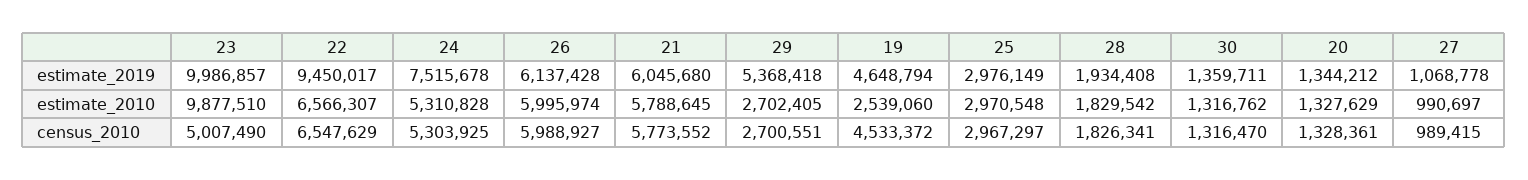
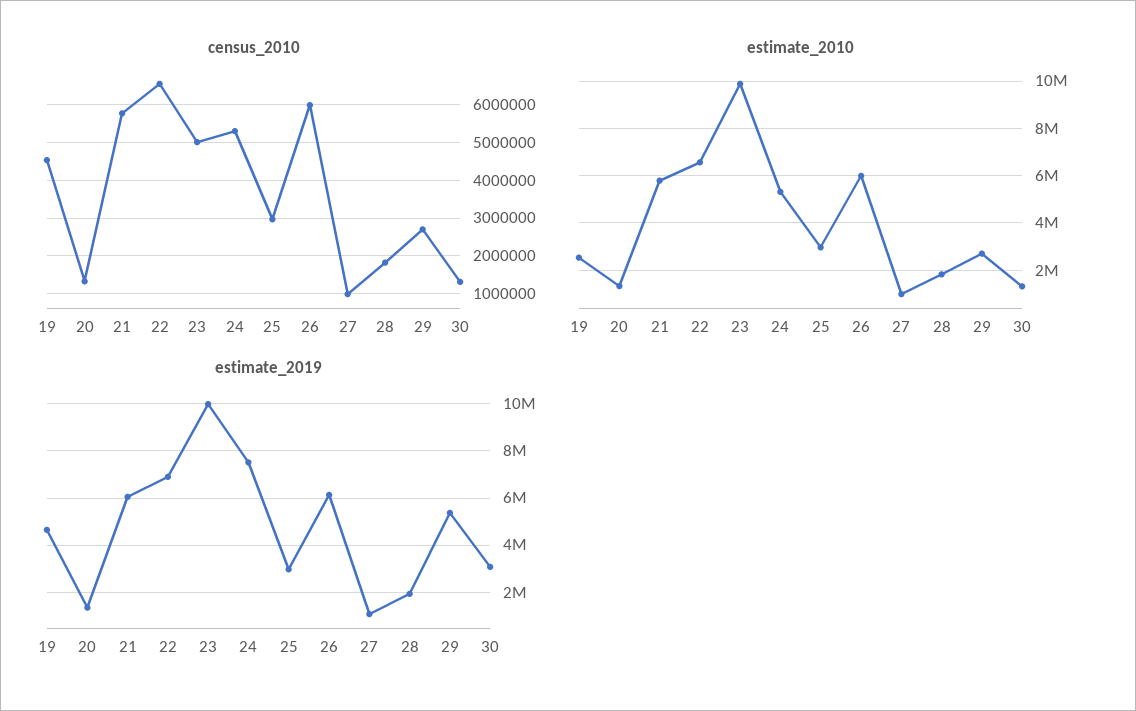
  {
    "estimate_2019": {
      "23": 9986857,
-     "22": 9450017,
+     "22": 7000000,
      "24": 7515678,
      "26": 6137428,
      "21": 6045680,
      "29": 5368418,
      "19": 4648794,
      "25": 2976149,
      "28": 1934408,
-     "30": 1359711,
+     "30": 3000000,
      "20": 1344212,
      "27": 1068778
    },
    "estimate_2010": {
      "23": 9877510,
      "22": 6566307,
      "24": 5310828,
      "26": 5995974,
      "21": 5788645,
      "29": 2702405,
      "19": 2539060,
      "25": 2970548,
      "28": 1829542,
      "30": 1316762,
      "20": 1327629,
      "27": 990697
    },
    "census_2010": {
      "23": 5007490,
      "22": 6547629,
      "24": 5303925,
      "26": 5988927,
      "21": 5773552,
      "29": 2700551,
      "19": 4533372,
      "25": 2967297,
      "28": 1826341,
      "30": 1316470,
      "20": 1328361,
      "27": 989415
    }
  }

